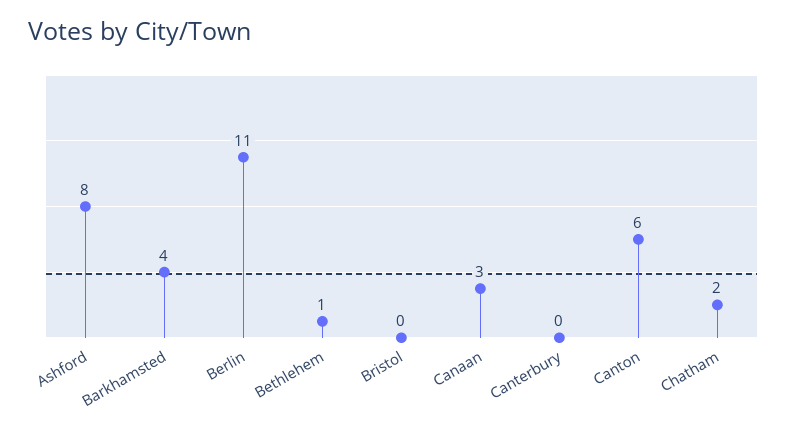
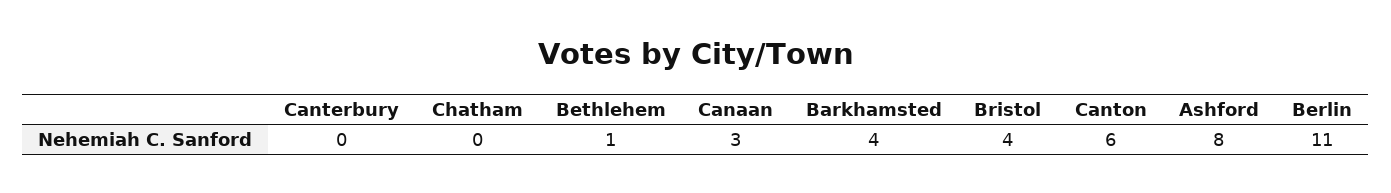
  {
    "Ashford": 8,
    "Barkhamsted": 4,
    "Berlin": 11,
    "Bethlehem": 1,
-   "Bristol": 0,
+   "Bristol": 4,
    "Canaan": 3,
    "Canterbury": 0,
    "Canton": 6,
-   "Chatham": 2
+   "Chatham": 0
  }

